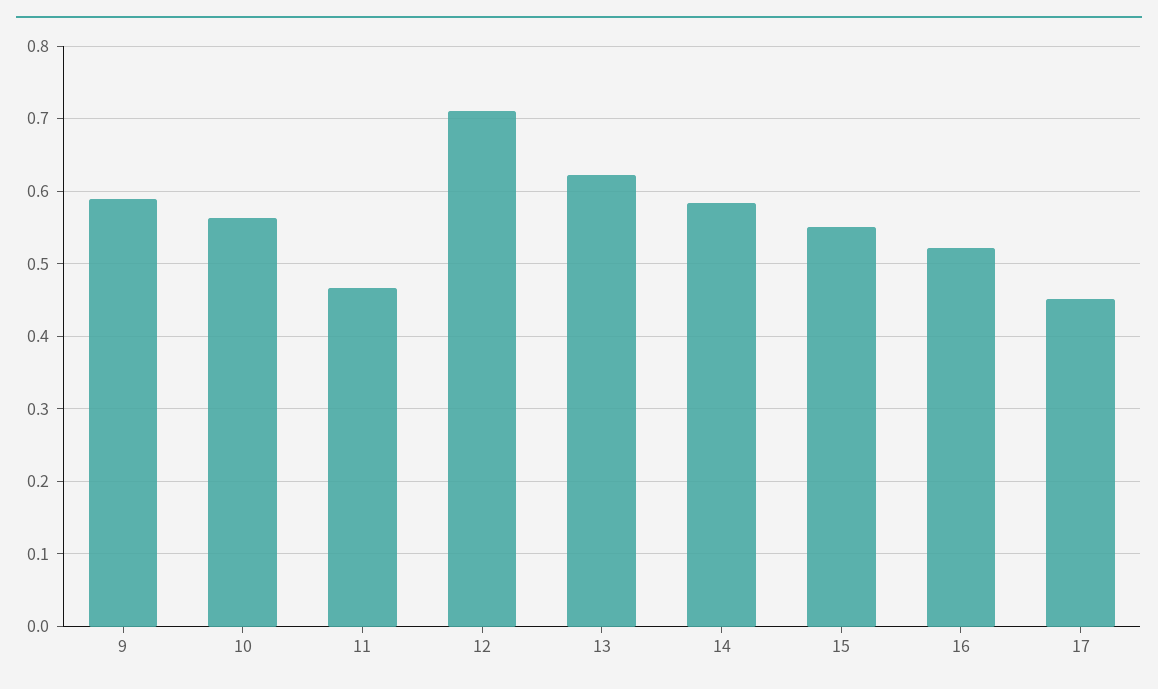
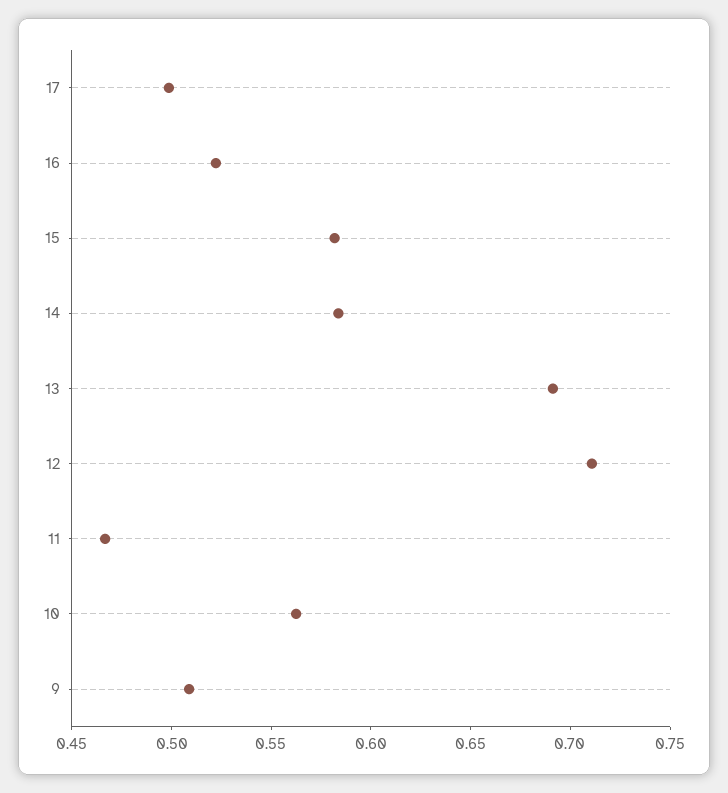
  {
-   "9": 0.59,
+   "9": 0.51,
    "10": 0.56,
    "11": 0.47,
    "12": 0.71,
-   "13": 0.62,
+   "13": 0.69,
    "14": 0.58,
-   "15": 0.55,
+   "15": 0.58,
    "16": 0.52,
-   "17": 0.45
+   "17": 0.5
  }

